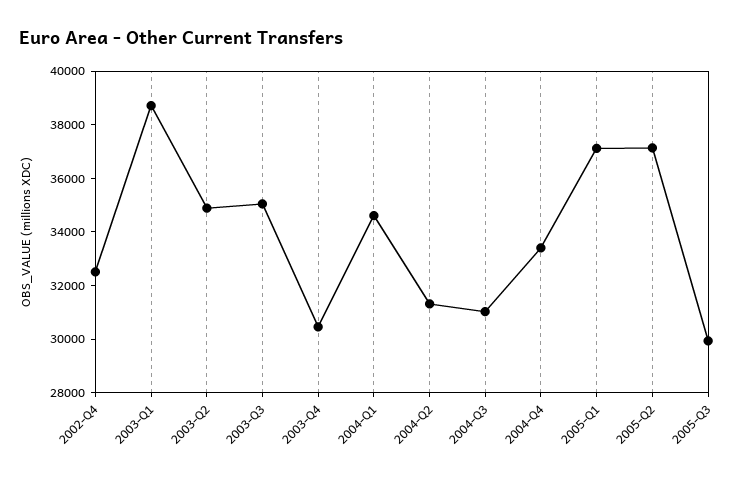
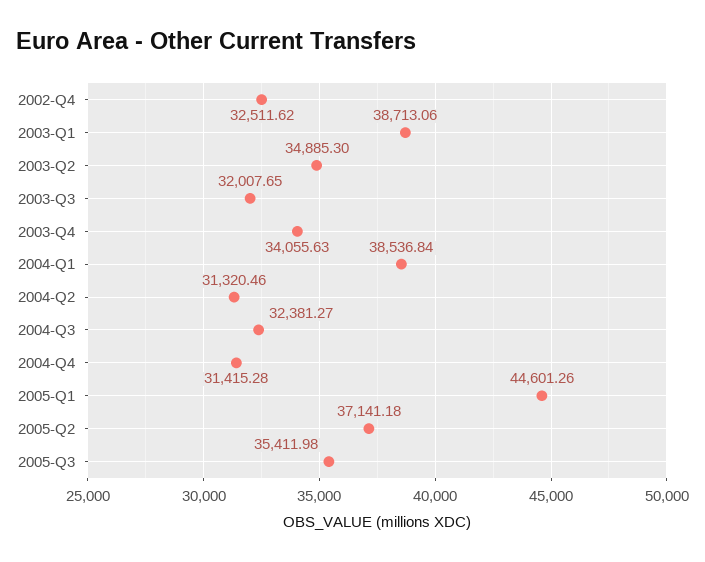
  {
    "2002-Q4": 32511.62,
    "2003-Q1": 38713.06,
    "2003-Q2": 34885.3,
-   "2003-Q3": 35000,
+   "2003-Q3": 32007.65,
-   "2003-Q4": 30500,
+   "2003-Q4": 34055.63,
-   "2004-Q1": 34500,
+   "2004-Q1": 38536.84,
    "2004-Q2": 31320.46,
-   "2004-Q3": 31000,
+   "2004-Q3": 32381.27,
-   "2004-Q4": 33500,
+   "2004-Q4": 31415.28,
-   "2005-Q1": 37000,
+   "2005-Q1": 44601.26,
    "2005-Q2": 37141.18,
-   "2005-Q3": 30000
+   "2005-Q3": 35411.98
  }

